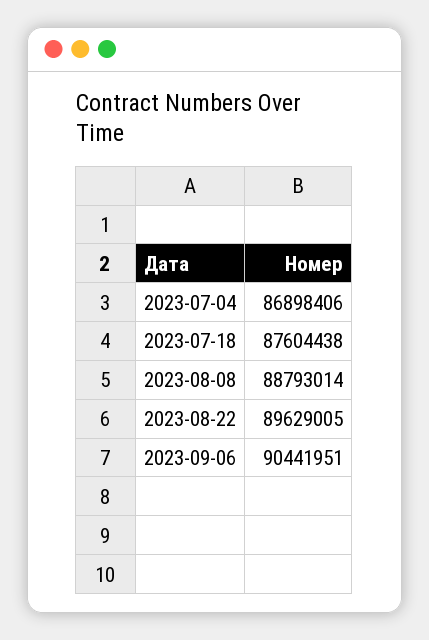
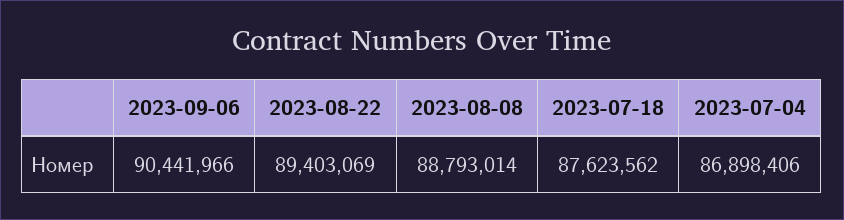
  {
    "2023-07-04": 86898406,
-   "2023-07-18": 87604438,
+   "2023-07-18": 87623562,
    "2023-08-08": 88793014,
-   "2023-08-22": 89629005,
+   "2023-08-22": 89403069,
-   "2023-09-06": 90441951
+   "2023-09-06": 90441966
  }

